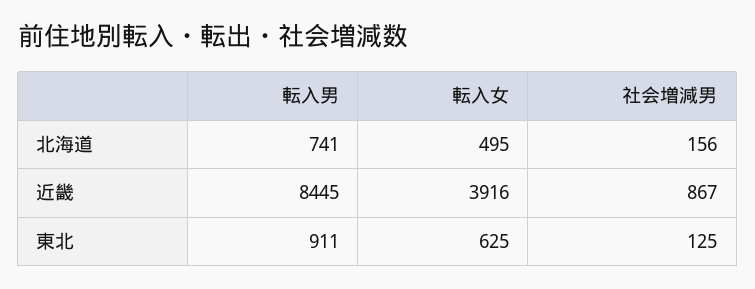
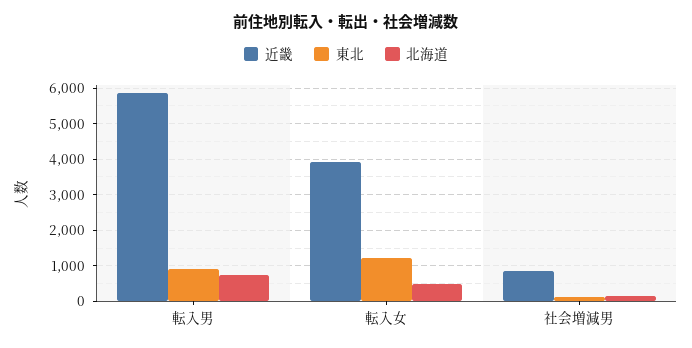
  {
    "北海道": {
      "転入男": 741,
      "転入女": 495,
      "社会増減男": 156
    },
    "近畿": {
-     "転入男": 8445,
+     "転入男": 5800,
      "転入女": 3916,
      "社会増減男": 867
    },
    "東北": {
      "転入男": 911,
-     "転入女": 625,
+     "転入女": 1200,
      "社会増減男": 125
    }
  }

